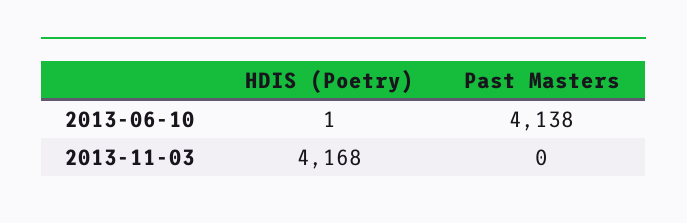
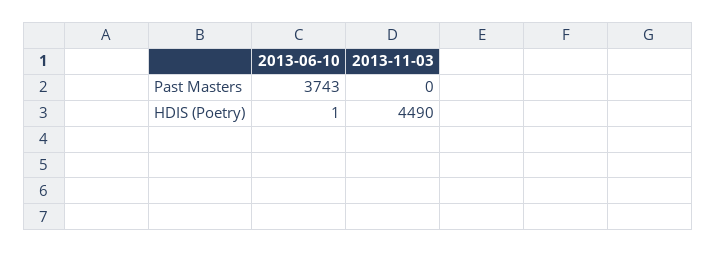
  {
    "HDIS (Poetry)": {
      "2013-06-10": 1,
-     "2013-11-03": 4168
+     "2013-11-03": 4490
    },
    "Past Masters": {
-     "2013-06-10": 4138,
+     "2013-06-10": 3743,
      "2013-11-03": 0
    }
  }

